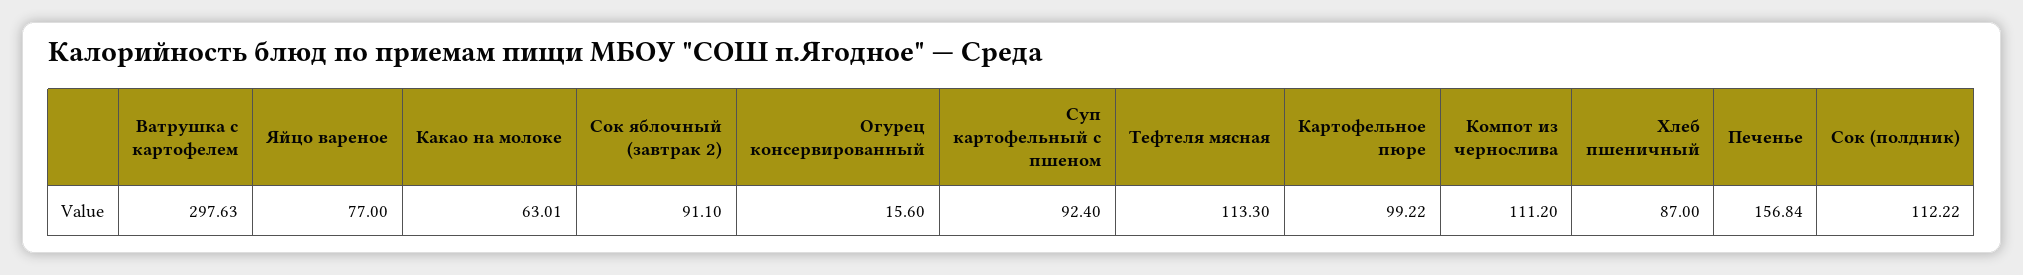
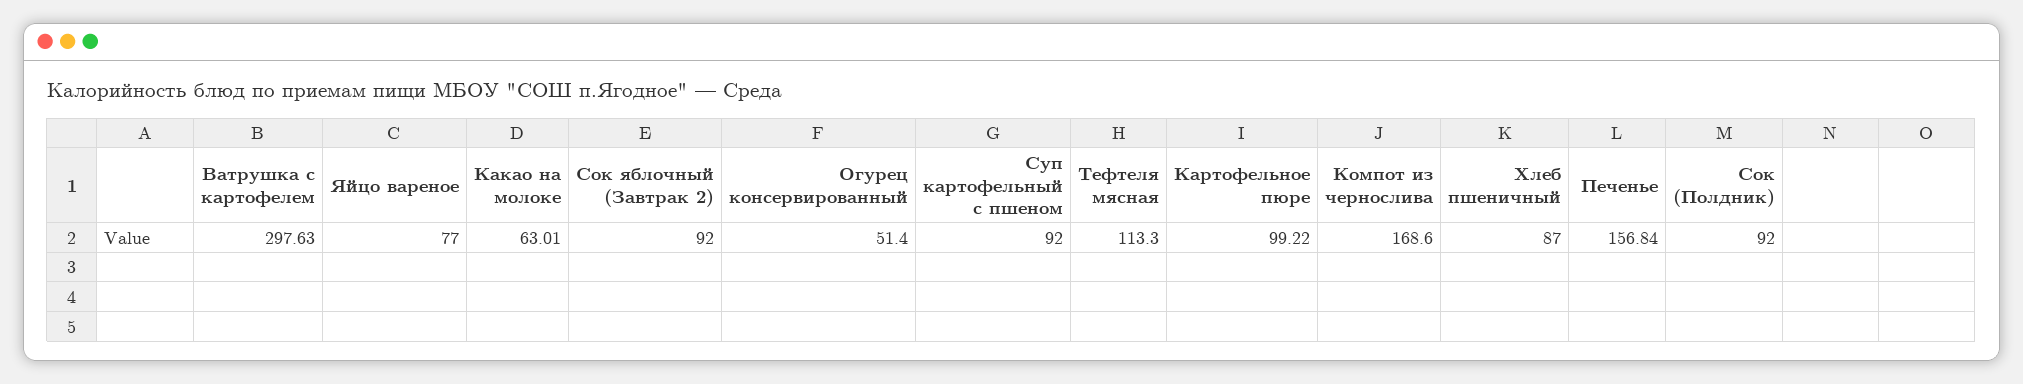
  {
    "Ватрушка с картофелем": 297.63,
    "Яйцо вареное": 77,
    "Какао на молоке": 63.01,
-   "Сок яблочный (завтрак 2)": 91.1,
+   "Сок яблочный (завтрак 2)": 92,
-   "Огурец консервированный": 15.6,
+   "Огурец консервированный": 51.4,
-   "Суп картофельный с пшеном": 92.4,
+   "Суп картофельный с пшеном": 92,
    "Тефтеля мясная": 113.3,
    "Картофельное пюре": 99.22,
-   "Компот из чернослива": 111.2,
+   "Компот из чернослива": 168.6,
    "Хлеб пшеничный": 87,
    "Печенье": 156.84,
-   "Сок (полдник)": 112.22
+   "Сок (полдник)": 92
  }

